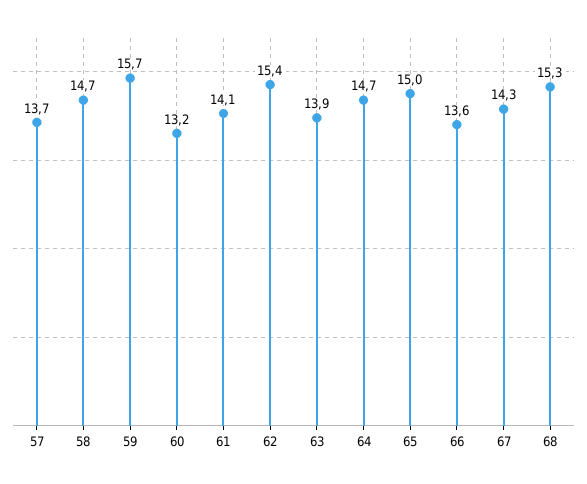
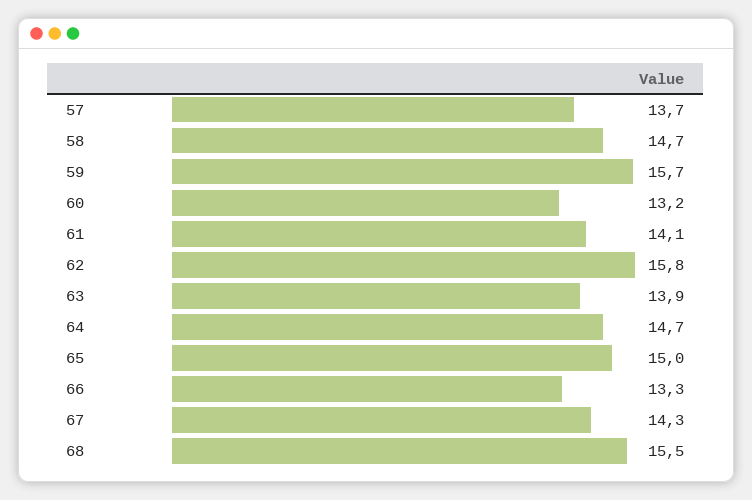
  {
    "57": 13.7,
    "58": 14.7,
    "59": 15.7,
    "60": 13.2,
    "61": 14.1,
-   "62": 15.4,
+   "62": 15.8,
    "63": 13.9,
    "64": 14.7,
    "65": 15,
-   "66": 13.6,
+   "66": 13.3,
    "67": 14.3,
-   "68": 15.3
+   "68": 15.5
  }

